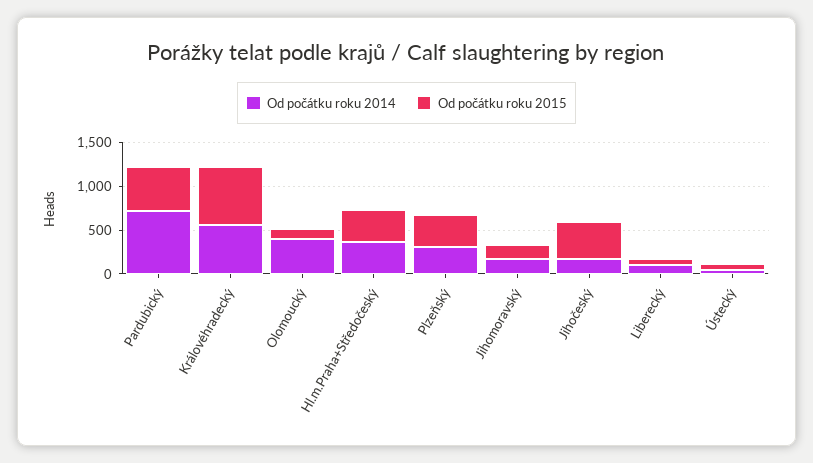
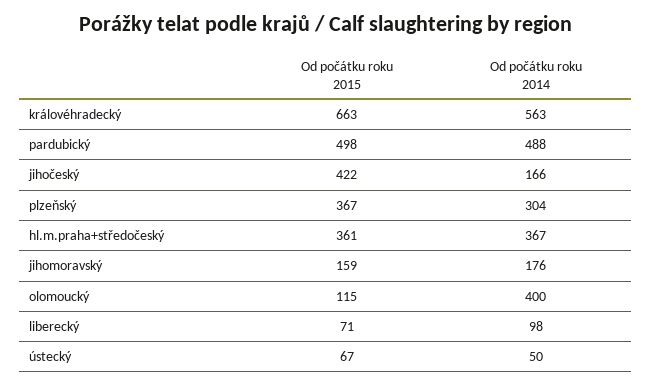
  {
    "Od počátku roku 2014": {
-     "Pardubický": 700,
+     "Pardubický": 488,
      "Královéhradecký": 563,
      "Olomoucký": 400,
      "Hl.m.Praha+Středočeský": 367,
      "Plzeňský": 304,
      "Jihomoravský": 176,
      "Jihočeský": 166,
      "Liberecký": 98,
      "Ústecký": 50
    },
    "Od počátku roku 2015": {
      "Pardubický": 498,
      "Královéhradecký": 663,
      "Olomoucký": 115,
      "Hl.m.Praha+Středočeský": 361,
      "Plzeňský": 367,
      "Jihomoravský": 159,
      "Jihočeský": 422,
      "Liberecký": 71,
      "Ústecký": 67
    }
  }

